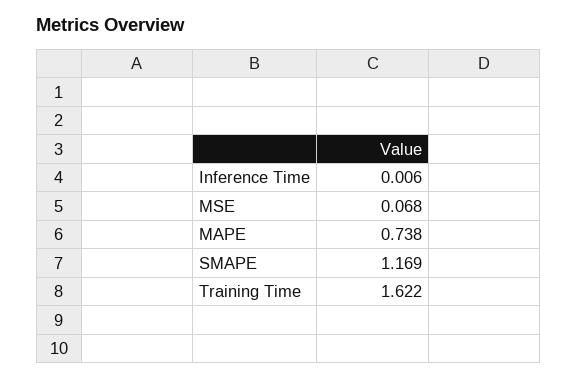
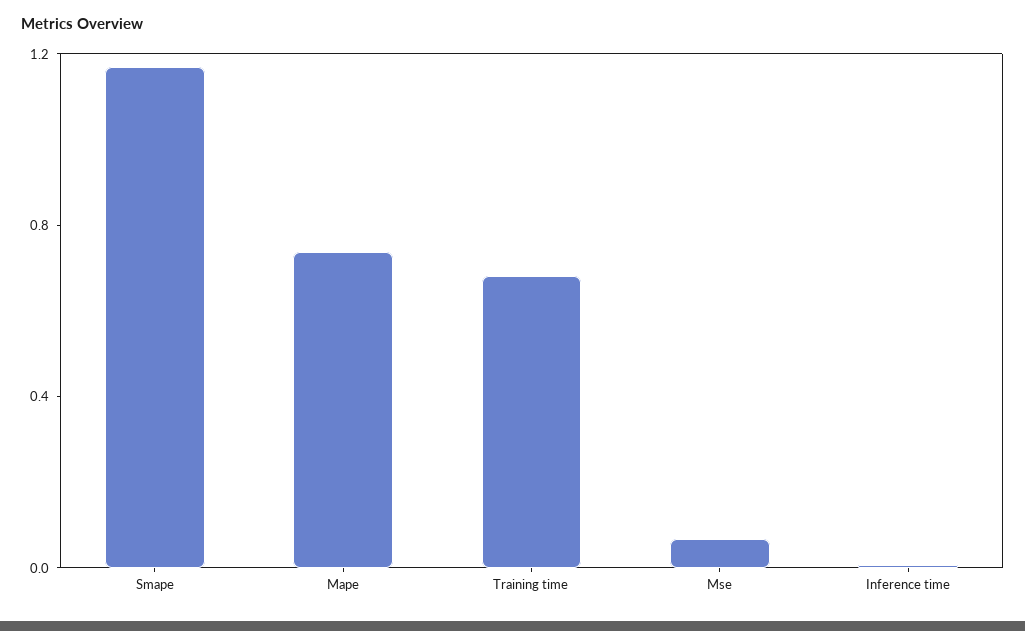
  {
    "Inference Time": 0.006,
    "MSE": 0.068,
    "MAPE": 0.738,
    "SMAPE": 1.169,
-   "Training Time": 1.622
+   "Training Time": 0.7
  }

